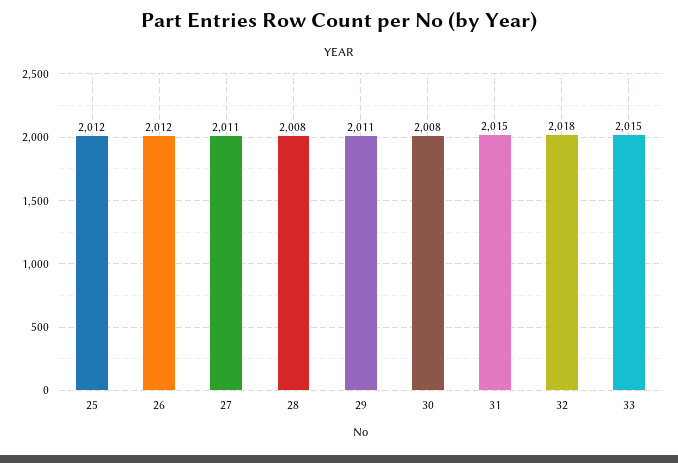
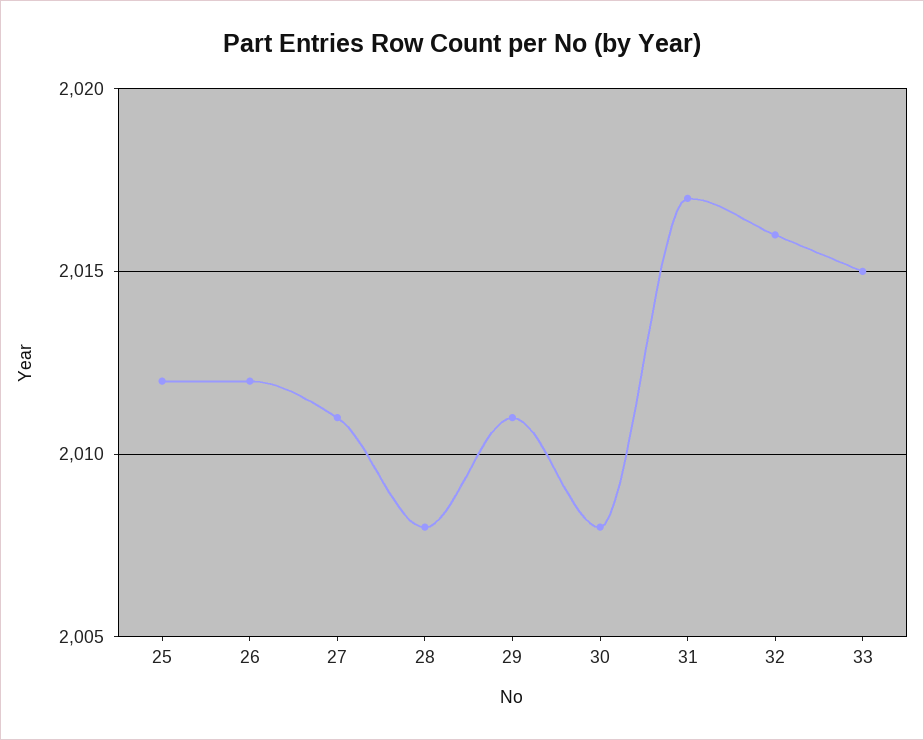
  {
    "25": 2012,
    "26": 2012,
    "27": 2011,
    "28": 2008,
    "29": 2011,
    "30": 2008,
-   "31": 2015,
+   "31": 2017,
-   "32": 2018,
+   "32": 2016,
    "33": 2015
  }

